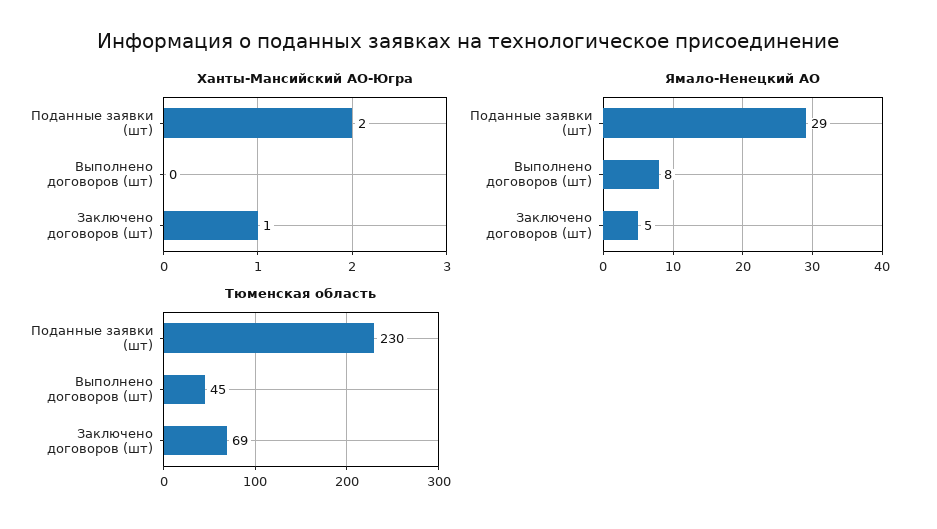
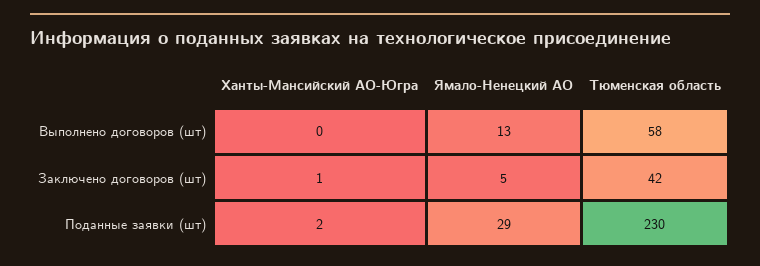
  {
    "Ханты-Мансийский АО-Югра": {
      "Поданные заявки (шт)": 2,
      "Выполнено договоров (шт)": 0,
      "Заключено договоров (шт)": 1
    },
    "Ямало-Ненецкий АО": {
      "Поданные заявки (шт)": 29,
-     "Выполнено договоров (шт)": 8,
+     "Выполнено договоров (шт)": 13,
      "Заключено договоров (шт)": 5
    },
    "Тюменская область": {
      "Поданные заявки (шт)": 230,
-     "Выполнено договоров (шт)": 45,
+     "Выполнено договоров (шт)": 58,
-     "Заключено договоров (шт)": 69
+     "Заключено договоров (шт)": 42
    }
  }

